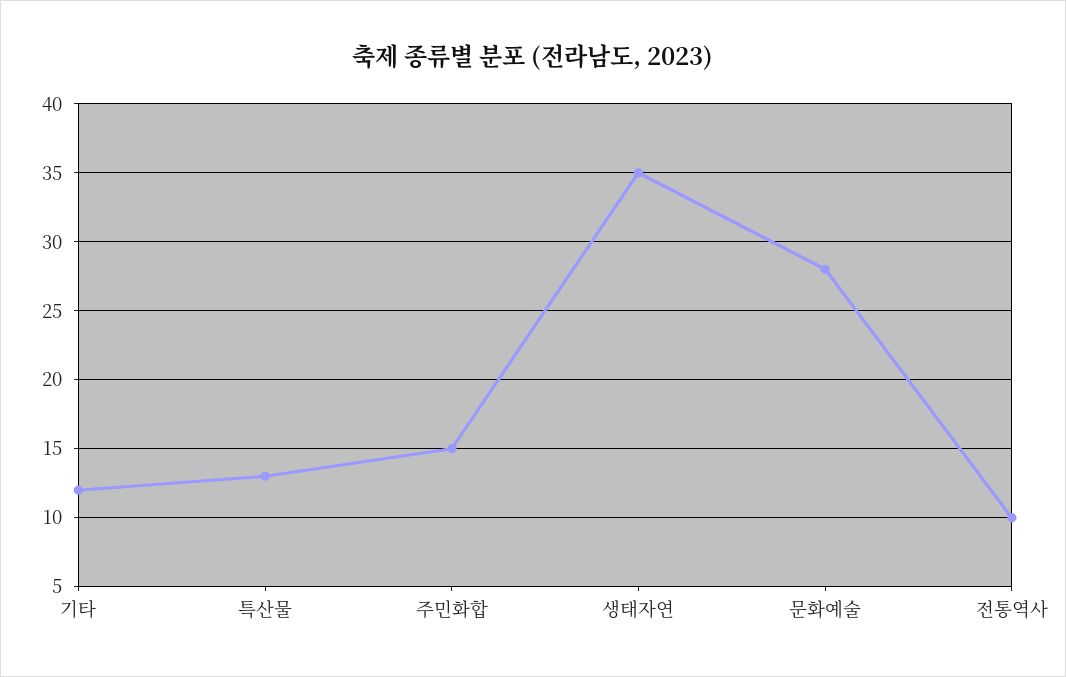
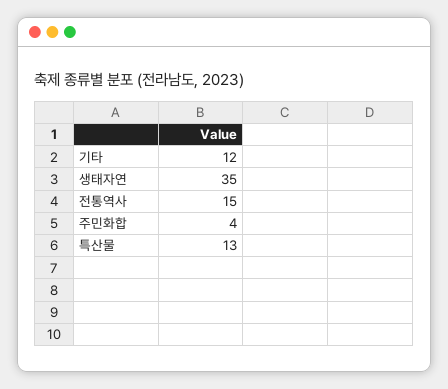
  {
    "기타": 12,
    "특산물": 13,
-   "주민화합": 15,
+   "주민화합": 4,
    "생태자연": 35,
-   "문화예술": 28,
-   "전통역사": 10
+   "전통역사": 15
  }

